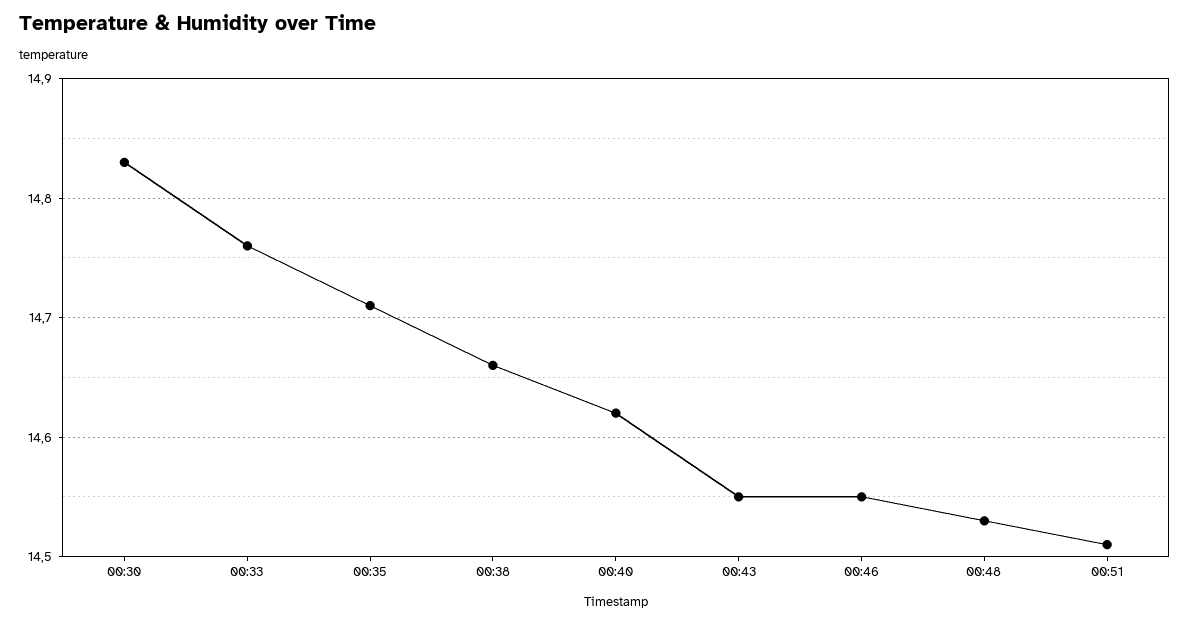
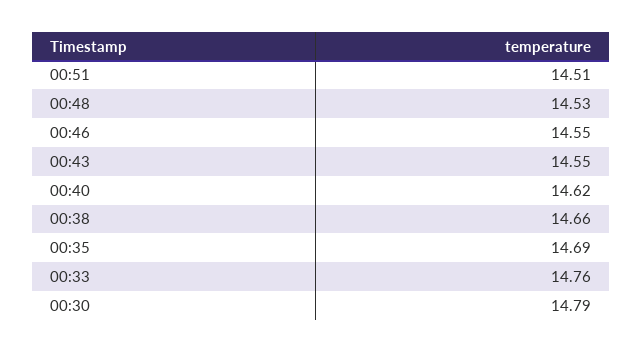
  {
-   "00:30": 14.83,
+   "00:30": 14.79,
    "00:33": 14.76,
-   "00:35": 14.71,
+   "00:35": 14.69,
    "00:38": 14.66,
    "00:40": 14.62,
    "00:43": 14.55,
    "00:46": 14.55,
    "00:48": 14.53,
    "00:51": 14.51
  }

